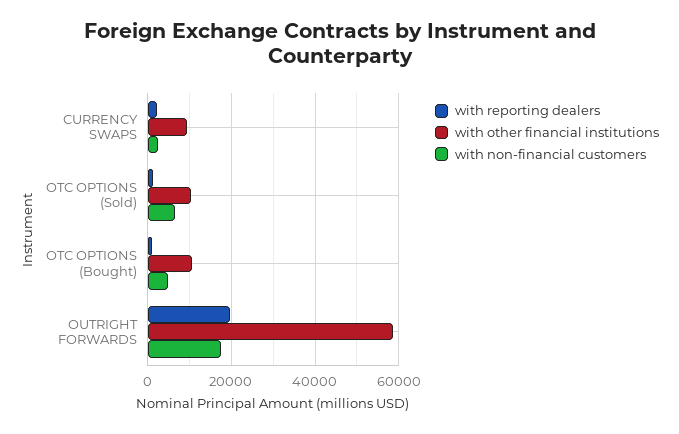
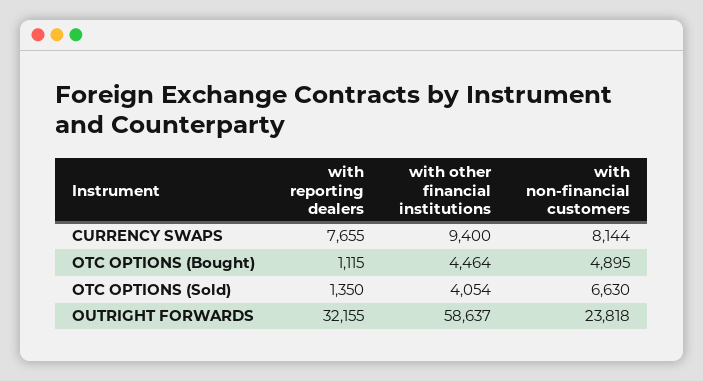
  {
    "with reporting dealers": {
-     "CURRENCY SWAPS": 2000,
+     "CURRENCY SWAPS": 7655,
      "OTC OPTIONS (Sold)": 1350,
      "OTC OPTIONS (Bought)": 1115,
-     "OUTRIGHT FORWARDS": 20000
+     "OUTRIGHT FORWARDS": 32155
    },
    "with other financial institutions": {
      "CURRENCY SWAPS": 9400,
-     "OTC OPTIONS (Sold)": 10000,
+     "OTC OPTIONS (Sold)": 4054,
-     "OTC OPTIONS (Bought)": 10000,
+     "OTC OPTIONS (Bought)": 4464,
      "OUTRIGHT FORWARDS": 58637
    },
    "with non-financial customers": {
-     "CURRENCY SWAPS": 2000,
+     "CURRENCY SWAPS": 8144,
      "OTC OPTIONS (Sold)": 6630,
      "OTC OPTIONS (Bought)": 4895,
-     "OUTRIGHT FORWARDS": 18000
+     "OUTRIGHT FORWARDS": 23818
    }
  }

